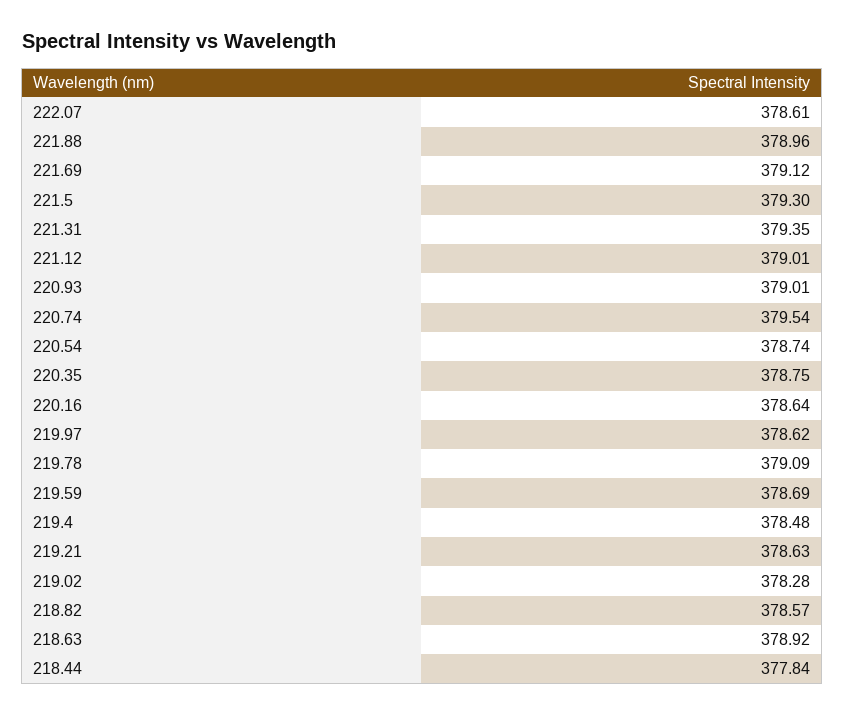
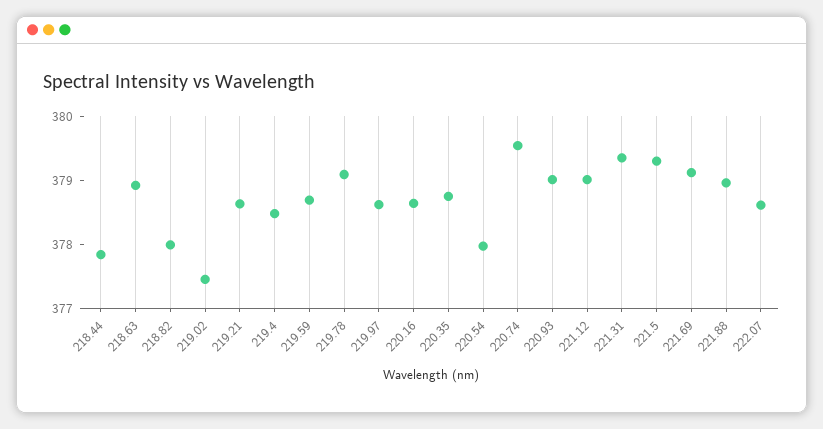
  {
    "222.07": 378.61,
    "221.88": 378.96,
    "221.69": 379.12,
    "221.5": 379.3,
    "221.31": 379.35,
    "221.12": 379.01,
    "220.93": 379.01,
    "220.74": 379.54,
-   "220.54": 378.74,
+   "220.54": 378,
    "220.35": 378.75,
    "220.16": 378.64,
    "219.97": 378.62,
    "219.78": 379.09,
    "219.59": 378.69,
    "219.4": 378.48,
    "219.21": 378.63,
-   "219.02": 378.28,
+   "219.02": 377.4,
-   "218.82": 378.57,
+   "218.82": 378,
    "218.63": 378.92,
    "218.44": 377.84
  }

